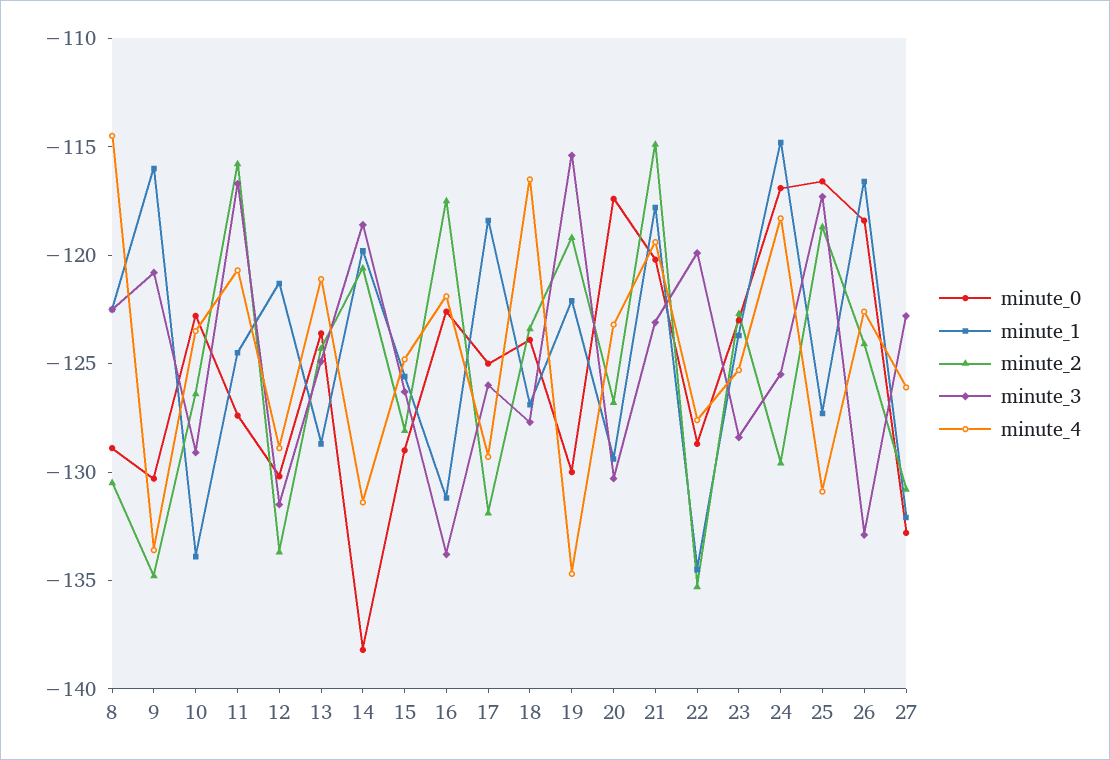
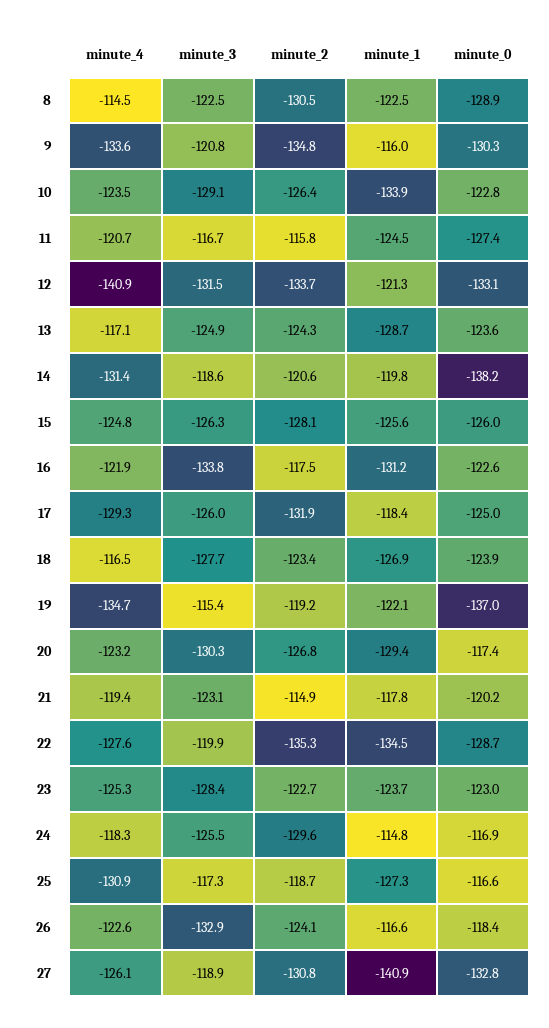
  {
    "minute_0": {
      "8": -128.9,
      "9": -130.3,
      "10": -122.8,
      "11": -127.4,
-     "12": -130,
+     "12": -133.1,
      "13": -123.6,
      "14": -138.2,
-     "15": -129,
+     "15": -126,
      "16": -122.6,
      "17": -125,
      "18": -123.9,
-     "19": -130,
+     "19": -137,
      "20": -117.4,
      "21": -120.2,
      "22": -128.7,
      "23": -123,
      "24": -116.9,
      "25": -116.6,
      "26": -118.4,
      "27": -132.8
    },
    "minute_1": {
      "8": -122.5,
      "9": -116,
      "10": -133.9,
      "11": -124.5,
      "12": -121.3,
      "13": -128.7,
      "14": -119.8,
      "15": -125.6,
      "16": -131.2,
      "17": -118.4,
      "18": -126.9,
      "19": -122.1,
      "20": -129.4,
      "21": -117.8,
      "22": -134.5,
      "23": -123.7,
      "24": -114.8,
      "25": -127.3,
      "26": -116.6,
-     "27": -132
+     "27": -140.9
    },
    "minute_2": {
      "8": -130.5,
      "9": -134.8,
      "10": -126.4,
      "11": -115.8,
      "12": -133.7,
      "13": -124.3,
      "14": -120.6,
      "15": -128.1,
      "16": -117.5,
      "17": -131.9,
      "18": -123.4,
      "19": -119.2,
      "20": -126.8,
      "21": -114.9,
      "22": -135.3,
      "23": -122.7,
      "24": -129.6,
      "25": -118.7,
      "26": -124.1,
      "27": -130.8
    },
    "minute_3": {
      "8": -122.5,
      "9": -120.8,
      "10": -129.1,
      "11": -116.7,
      "12": -131.5,
      "13": -124.9,
      "14": -118.6,
      "15": -126.3,
      "16": -133.8,
      "17": -126,
      "18": -127.7,
      "19": -115.4,
      "20": -130.3,
      "21": -123.1,
      "22": -119.9,
      "23": -128.4,
      "24": -125.5,
      "25": -117.3,
      "26": -132.9,
-     "27": -123
+     "27": -118.9
    },
    "minute_4": {
      "8": -114.5,
      "9": -133.6,
      "10": -123.5,
      "11": -120.7,
-     "12": -129,
+     "12": -140.9,
-     "13": -121,
+     "13": -117.1,
      "14": -131.4,
      "15": -124.8,
      "16": -121.9,
      "17": -129.3,
      "18": -116.5,
      "19": -134.7,
      "20": -123.2,
      "21": -119.4,
      "22": -127.6,
      "23": -125.3,
      "24": -118.3,
      "25": -130.9,
      "26": -122.6,
      "27": -126.1
    }
  }

